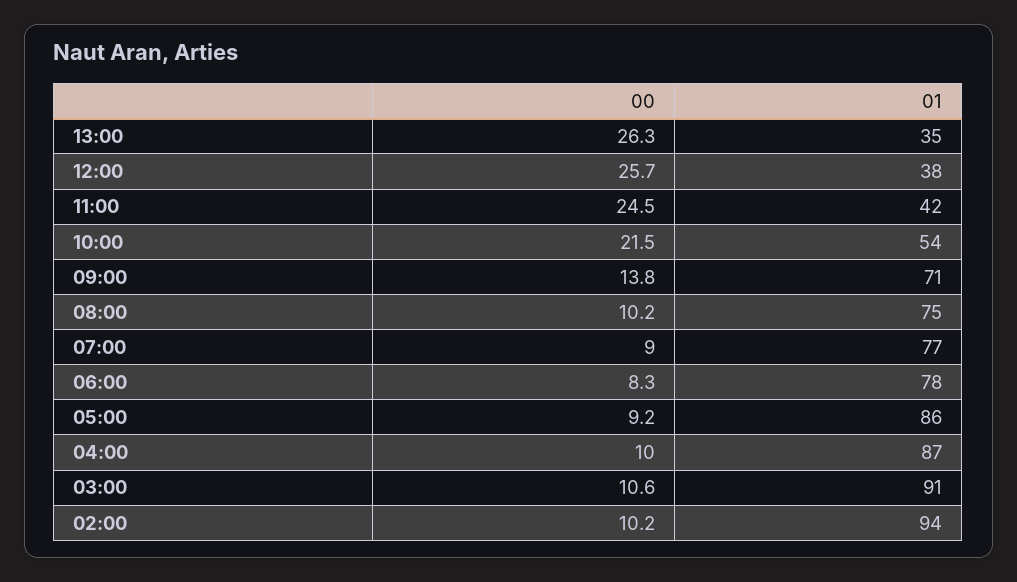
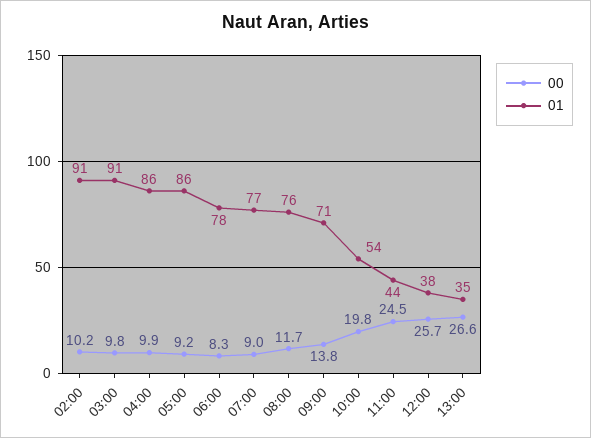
  {
    "00": {
-     "13:00": 26.3,
+     "13:00": 26.6,
      "12:00": 25.7,
      "11:00": 24.5,
-     "10:00": 21.5,
+     "10:00": 19.8,
      "09:00": 13.8,
-     "08:00": 10.2,
+     "08:00": 11.7,
      "07:00": 9,
      "06:00": 8.3,
      "05:00": 9.2,
-     "04:00": 10,
+     "04:00": 9.9,
-     "03:00": 10.6,
+     "03:00": 9.8,
      "02:00": 10.2
    },
    "01": {
      "13:00": 35,
      "12:00": 38,
-     "11:00": 42,
+     "11:00": 44,
      "10:00": 54,
      "09:00": 71,
-     "08:00": 75,
+     "08:00": 76,
      "07:00": 77,
      "06:00": 78,
      "05:00": 86,
-     "04:00": 87,
+     "04:00": 86,
      "03:00": 91,
-     "02:00": 94
+     "02:00": 91
    }
  }

